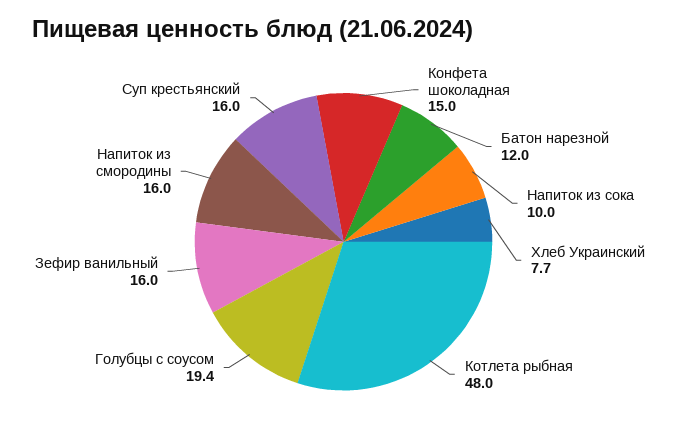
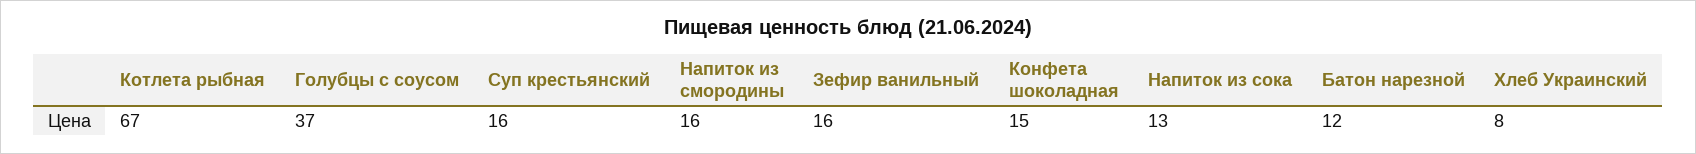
  {
    "Конфета шоколадная": 15,
    "Батон нарезной": 12,
-   "Напиток из сока": 10,
+   "Напиток из сока": 13,
    "Хлеб Украинский": 7.7,
-   "Котлета рыбная": 48,
+   "Котлета рыбная": 67,
-   "Голубцы с соусом": 19.4,
+   "Голубцы с соусом": 37,
    "Зефир ванильный": 16,
    "Напиток из смородины": 16,
    "Суп крестьянский": 16
  }

